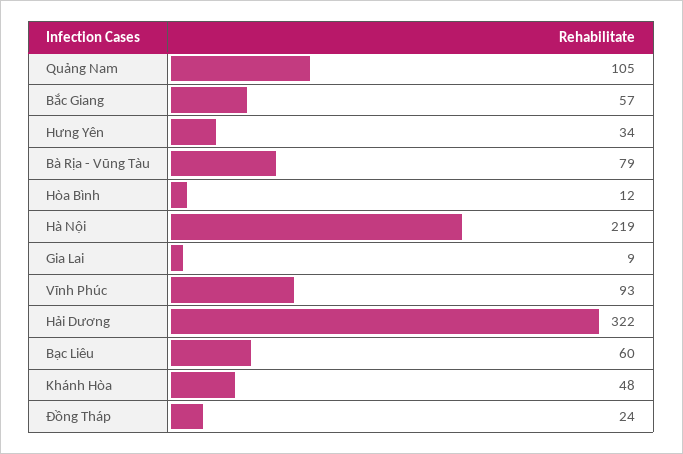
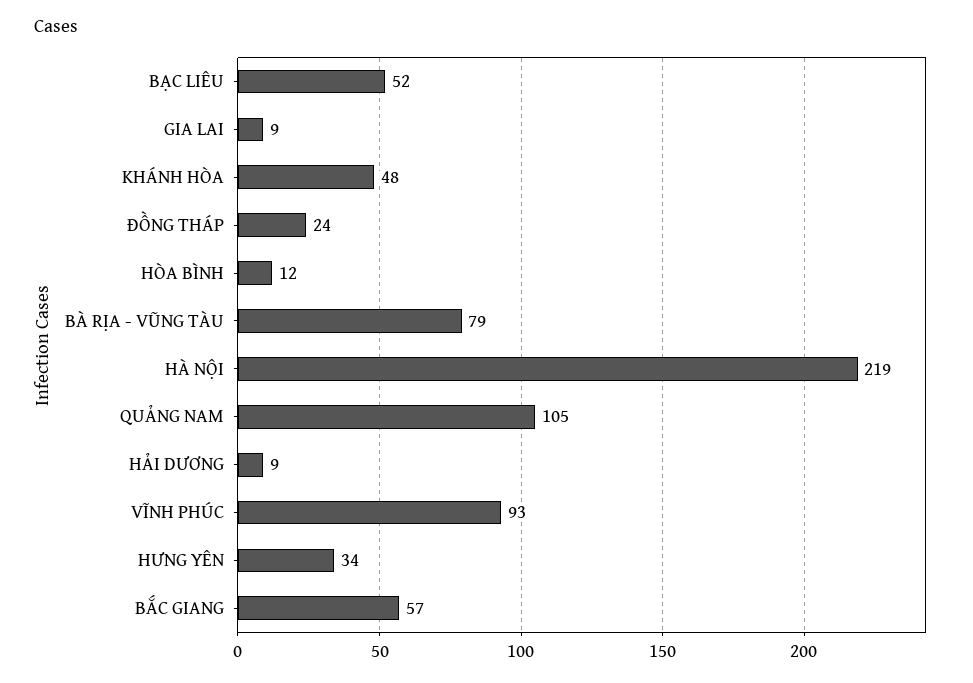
  {
    "Quảng Nam": 105,
    "Bắc Giang": 57,
    "Hưng Yên": 34,
    "Bà Rịa - Vũng Tàu": 79,
    "Hòa Bình": 12,
    "Hà Nội": 219,
    "Gia Lai": 9,
    "Vĩnh Phúc": 93,
-   "Hải Dương": 322,
+   "Hải Dương": 9,
-   "Bạc Liêu": 60,
+   "Bạc Liêu": 52,
    "Khánh Hòa": 48,
    "Đồng Tháp": 24
  }

